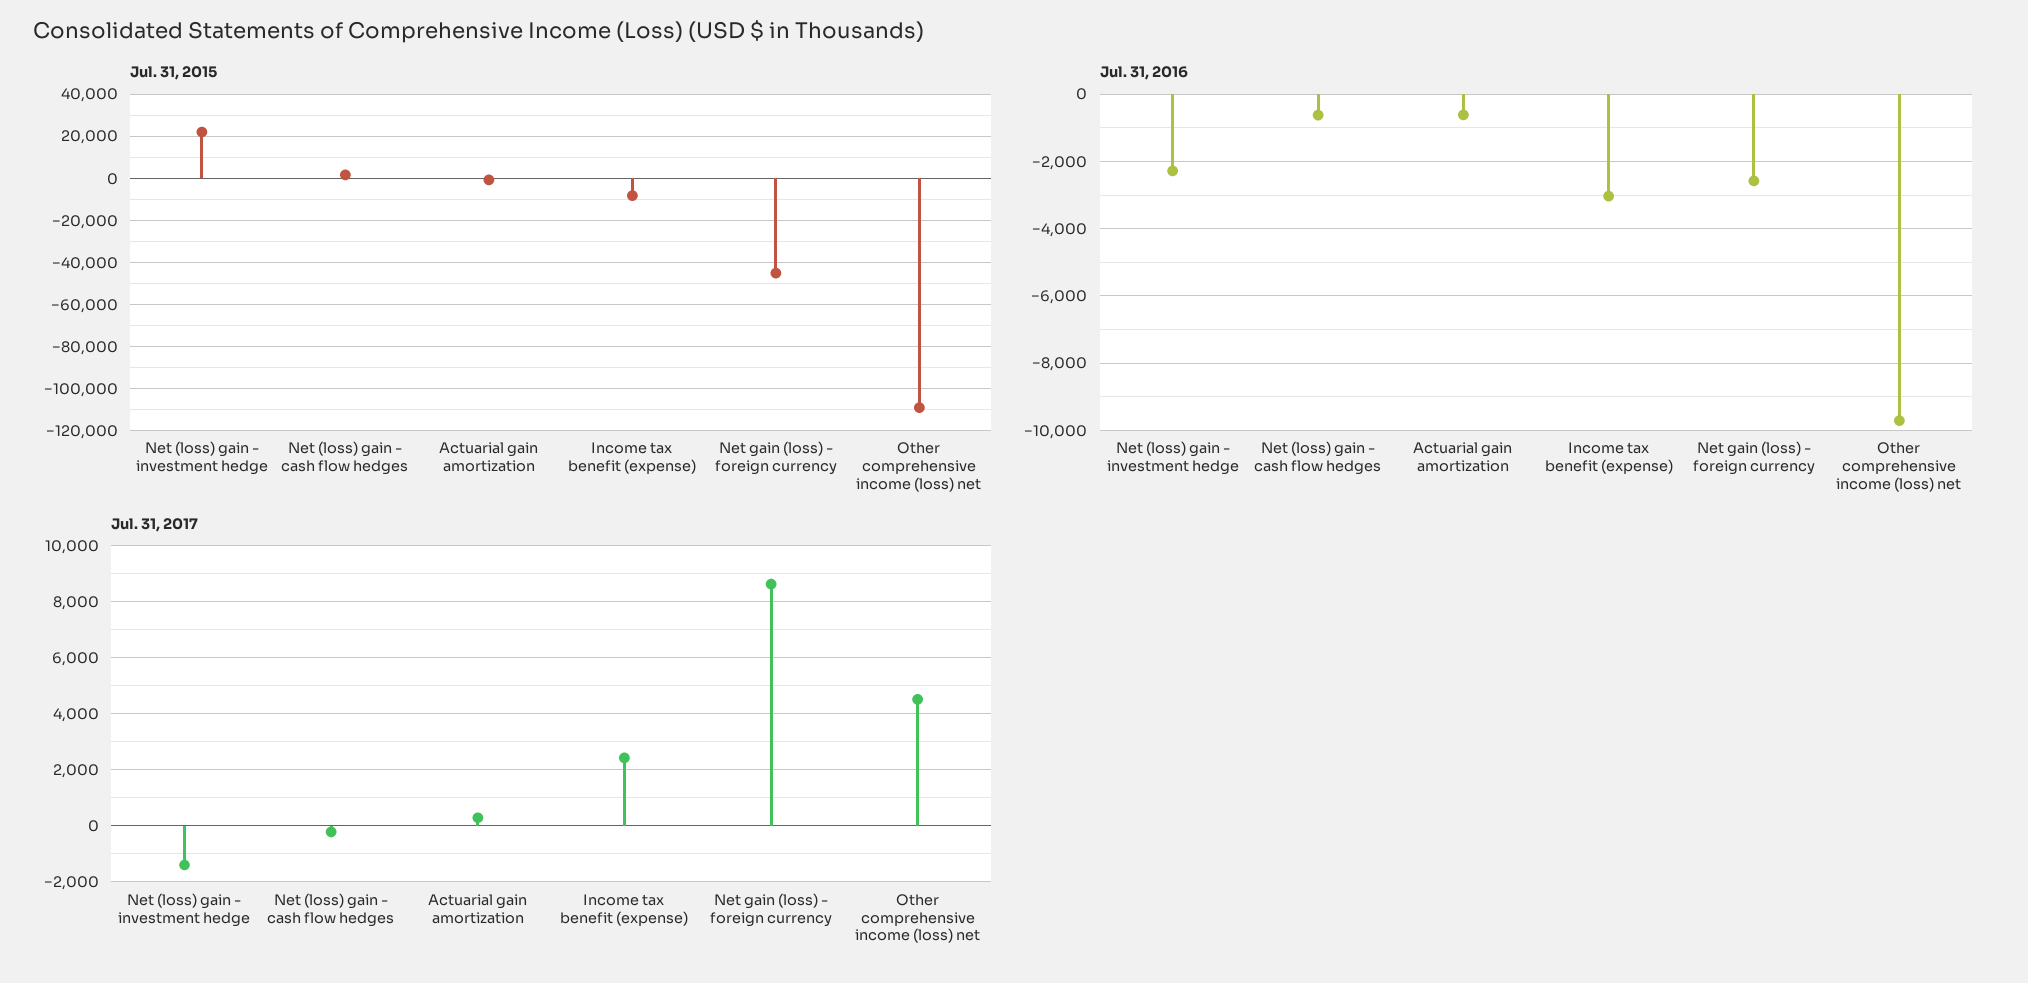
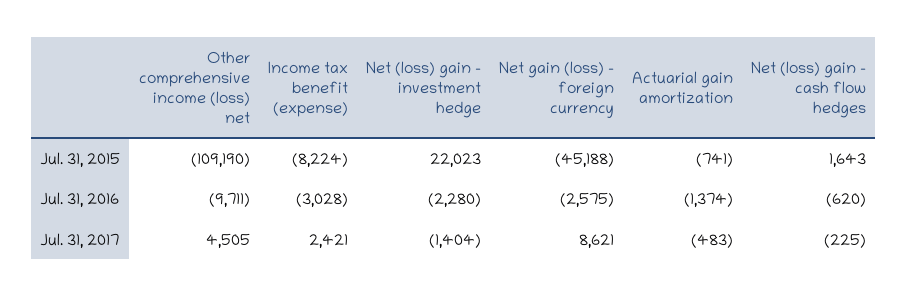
  {
    "Jul. 31, 2015": {
      "Net (loss) gain - investment hedge": 22023,
      "Net (loss) gain - cash flow hedges": 1643,
      "Actuarial gain amortization": -741,
      "Income tax benefit (expense)": -8224,
      "Net gain (loss) - foreign currency": -45188,
      "Other comprehensive income (loss) net": -109190
    },
    "Jul. 31, 2016": {
      "Net (loss) gain - investment hedge": -2280,
      "Net (loss) gain - cash flow hedges": -620,
-     "Actuarial gain amortization": -600,
+     "Actuarial gain amortization": -1374,
      "Income tax benefit (expense)": -3028,
      "Net gain (loss) - foreign currency": -2575,
      "Other comprehensive income (loss) net": -9711
    },
    "Jul. 31, 2017": {
      "Net (loss) gain - investment hedge": -1404,
      "Net (loss) gain - cash flow hedges": -225,
-     "Actuarial gain amortization": 250,
+     "Actuarial gain amortization": -483,
      "Income tax benefit (expense)": 2421,
      "Net gain (loss) - foreign currency": 8621,
      "Other comprehensive income (loss) net": 4505
    }
  }

